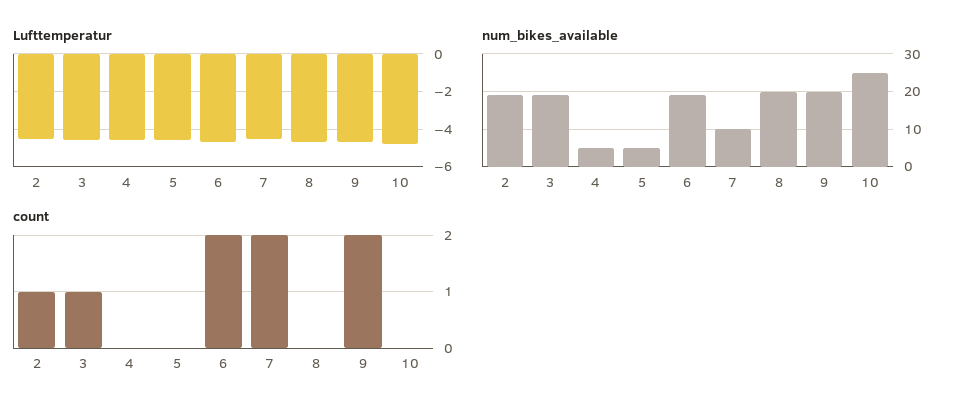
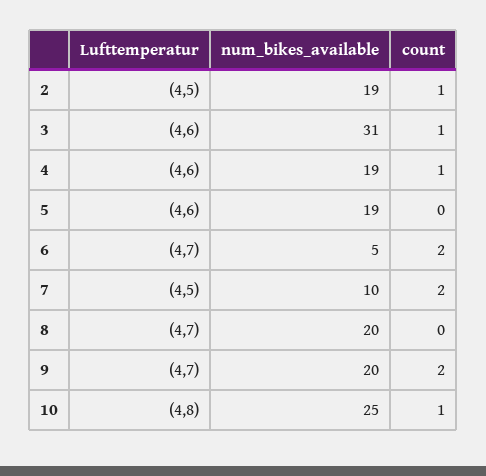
  {
    "Lufttemperatur": {
      "2": -4.5,
      "3": -4.6,
      "4": -4.6,
      "5": -4.6,
      "6": -4.7,
      "7": -4.5,
      "8": -4.7,
      "9": -4.7,
      "10": -4.8
    },
    "num_bikes_available": {
      "2": 19,
-     "3": 20,
+     "3": 31,
-     "4": 5,
+     "4": 19,
-     "5": 5,
+     "5": 19,
-     "6": 20,
+     "6": 5,
      "7": 10,
      "8": 20,
      "9": 20,
      "10": 25
    },
    "count": {
      "2": 1,
      "3": 1,
-     "4": 0,
+     "4": 1,
      "5": 0,
      "6": 2,
      "7": 2,
      "8": 0,
      "9": 2,
-     "10": 0
+     "10": 1
    }
  }

